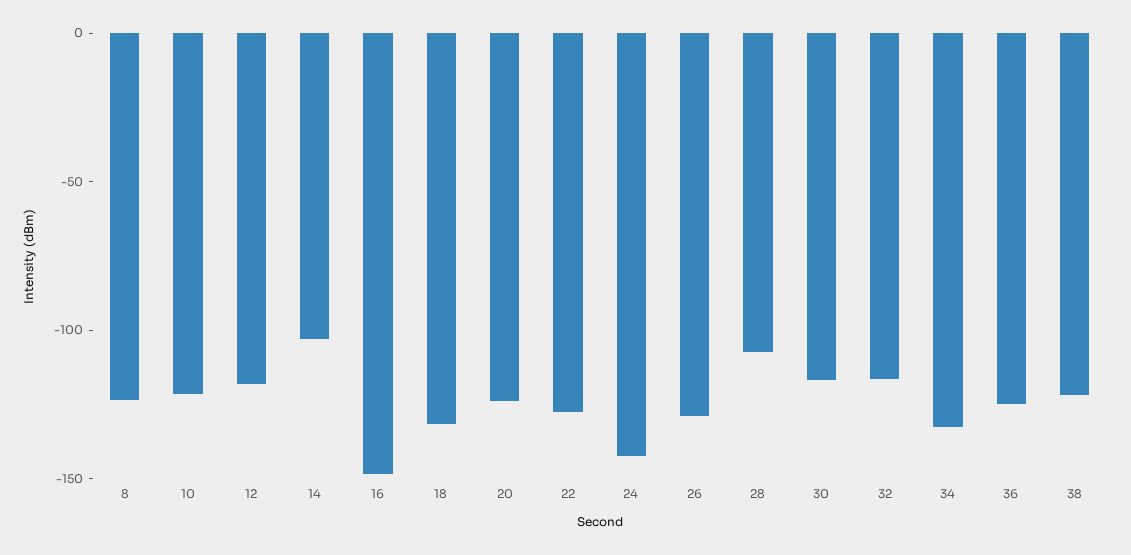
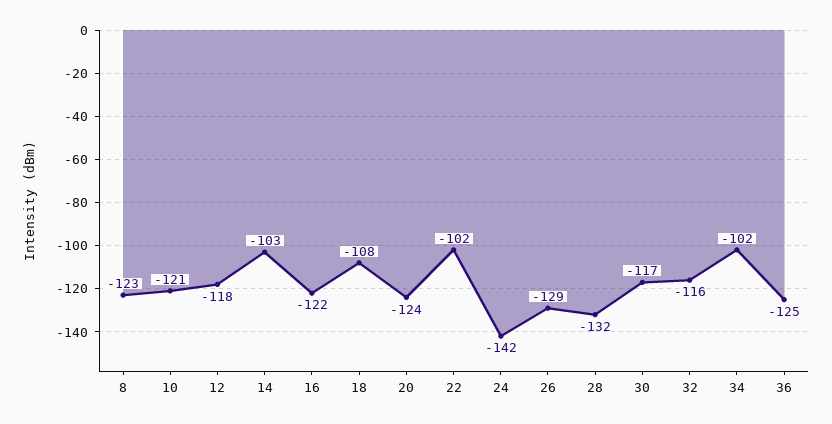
  {
    "8": -123,
    "10": -121,
    "12": -118,
    "14": -103,
-   "16": -150,
+   "16": -122,
-   "18": -130,
+   "18": -108,
    "20": -124,
-   "22": -130,
+   "22": -102,
    "24": -142,
    "26": -129,
-   "28": -110,
+   "28": -132,
    "30": -117,
    "32": -116,
-   "34": -130,
+   "34": -102,
-   "36": -125,
+   "36": -125
-   "38": -120
  }

